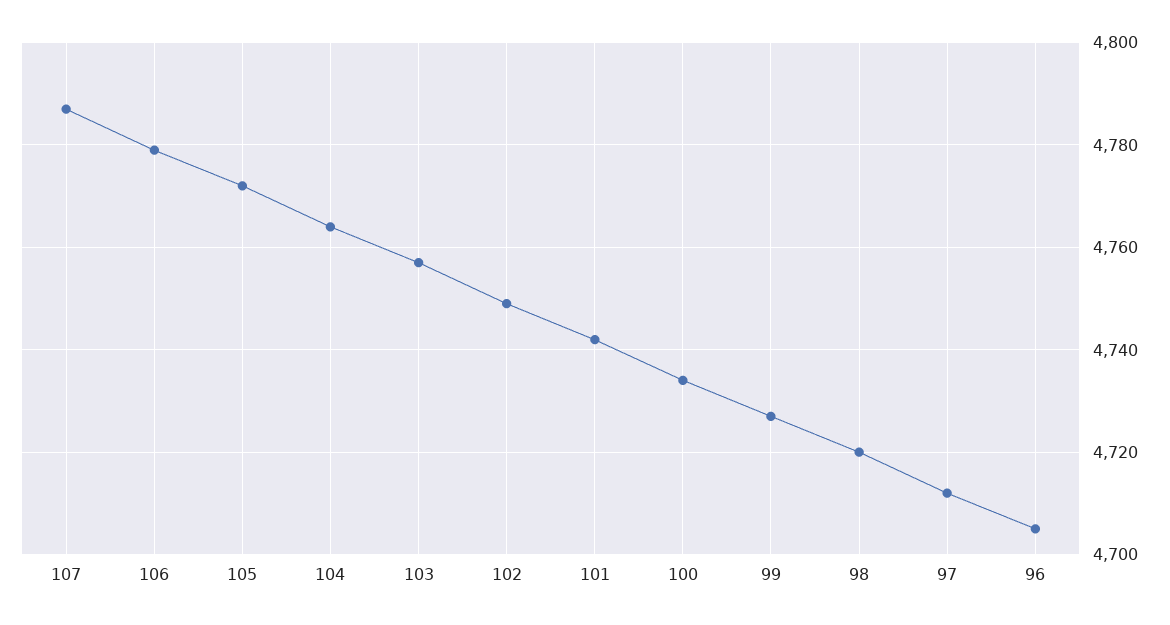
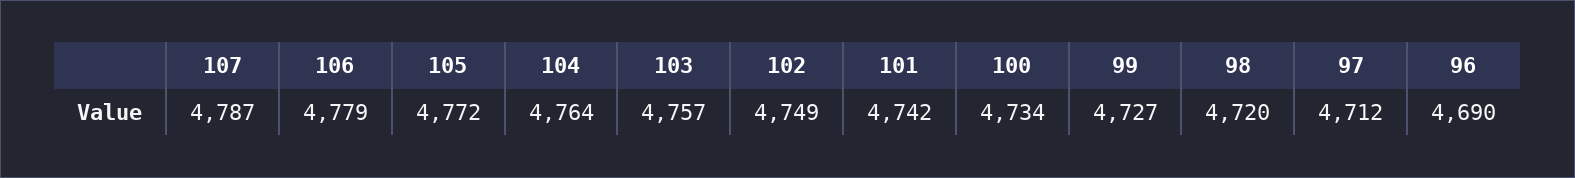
  {
    "107": 4787,
    "106": 4779,
    "105": 4772,
    "104": 4764,
    "103": 4757,
    "102": 4749,
    "101": 4742,
    "100": 4734,
    "99": 4727,
    "98": 4720,
    "97": 4712,
-   "96": 4705
+   "96": 4690
  }

